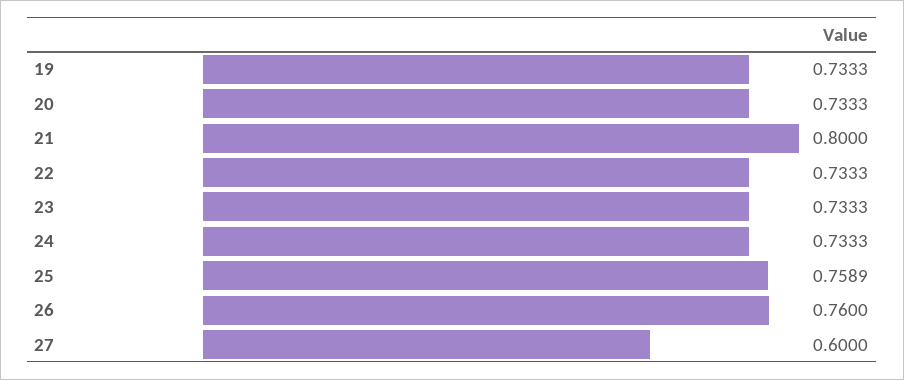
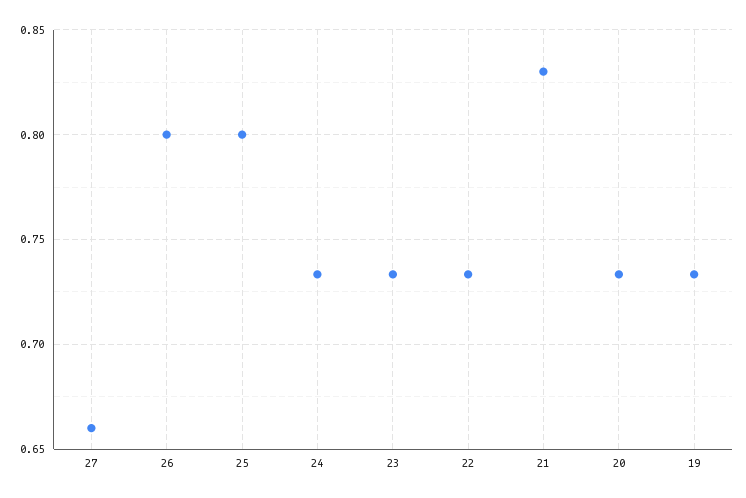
  {
    "19": 0.7333,
    "20": 0.7333,
-   "21": 0.8,
+   "21": 0.83,
    "22": 0.7333,
    "23": 0.7333,
    "24": 0.7333,
-   "25": 0.7589,
+   "25": 0.8,
-   "26": 0.76,
+   "26": 0.8,
-   "27": 0.6
+   "27": 0.66
  }

